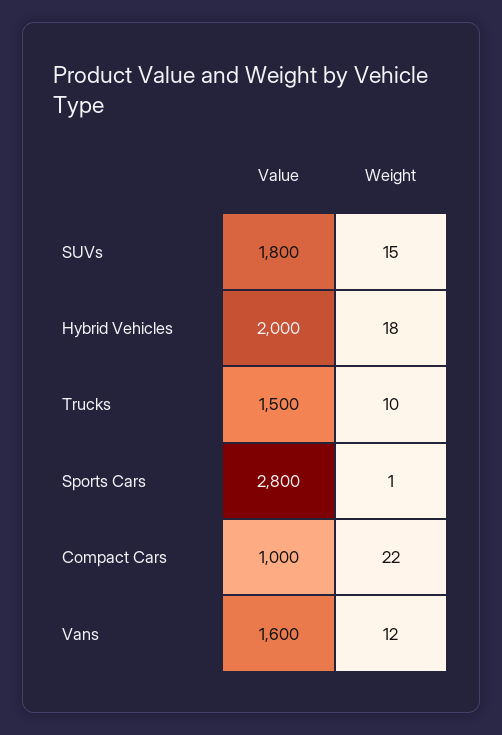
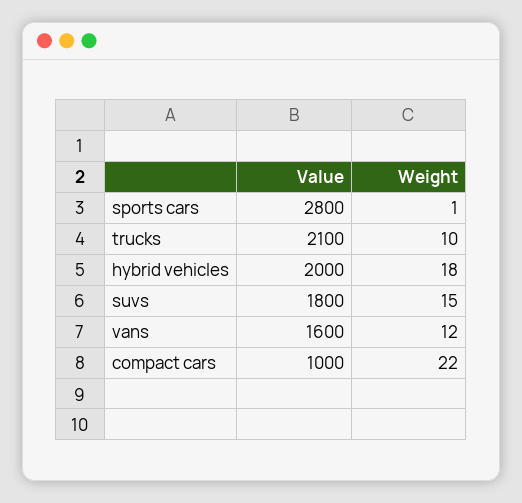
  {
    "Value": {
      "SUVs": 1800,
      "Hybrid Vehicles": 2000,
-     "Trucks": 1500,
+     "Trucks": 2100,
      "Sports Cars": 2800,
      "Compact Cars": 1000,
      "Vans": 1600
    },
    "Weight": {
      "SUVs": 15,
      "Hybrid Vehicles": 18,
      "Trucks": 10,
      "Sports Cars": 1,
      "Compact Cars": 22,
      "Vans": 12
    }
  }

